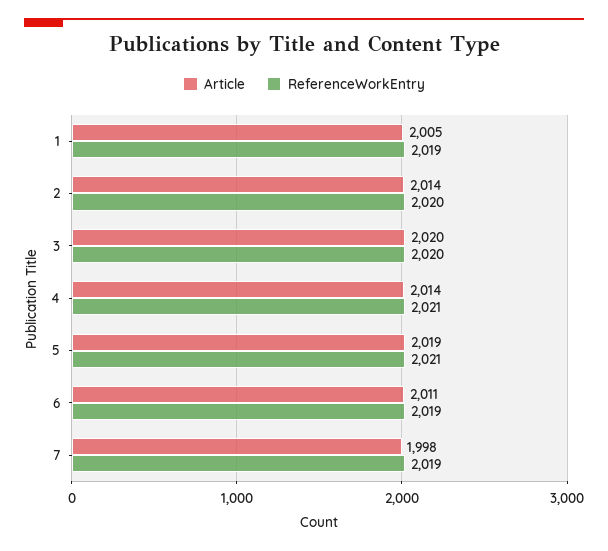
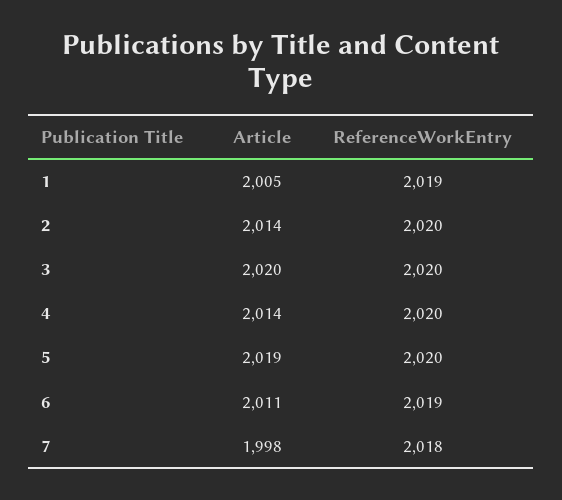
  {
    "Article": {
      "1": 2005,
      "2": 2014,
      "3": 2020,
      "4": 2014,
      "5": 2019,
      "6": 2011,
      "7": 1998
    },
    "ReferenceWorkEntry": {
      "1": 2019,
      "2": 2020,
      "3": 2020,
-     "4": 2021,
+     "4": 2020,
-     "5": 2021,
+     "5": 2020,
      "6": 2019,
-     "7": 2019
+     "7": 2018
    }
  }

